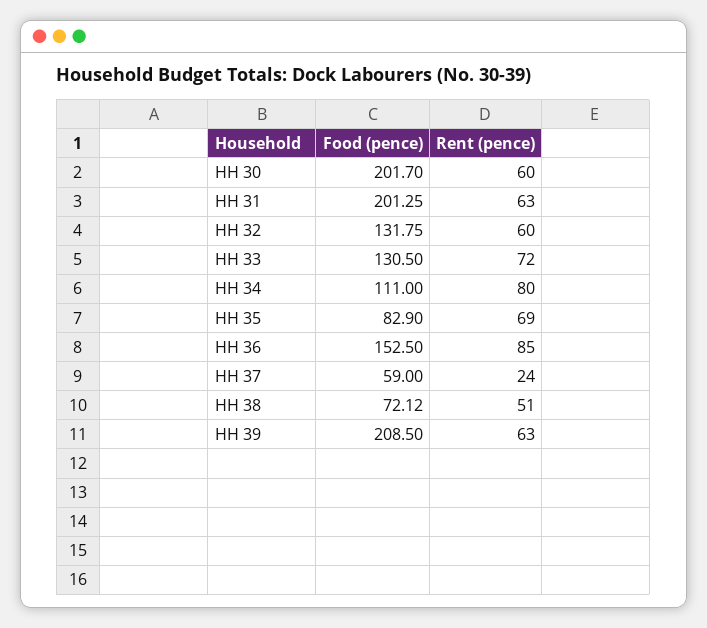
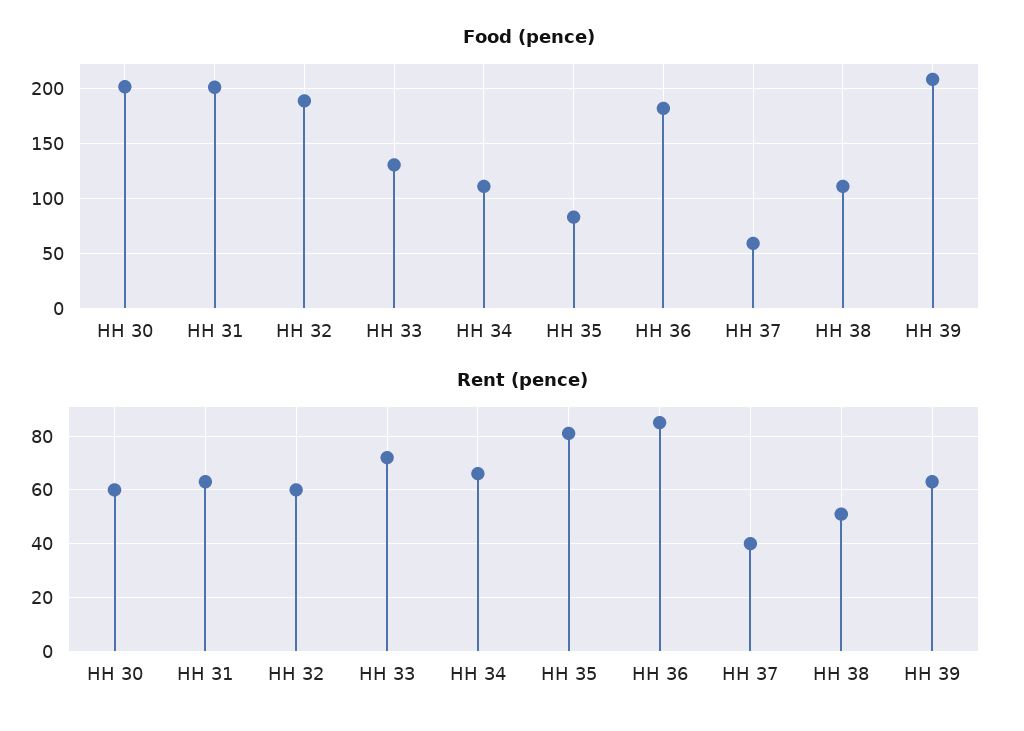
  {
    "Food (pence)": {
      "HH 30": 201.7,
      "HH 31": 201.25,
-     "HH 32": 131.75,
+     "HH 32": 190,
      "HH 33": 130.5,
      "HH 34": 111,
      "HH 35": 82.9,
-     "HH 36": 152.5,
+     "HH 36": 180,
      "HH 37": 59,
-     "HH 38": 72.12,
+     "HH 38": 110,
      "HH 39": 208.5
    },
    "Rent (pence)": {
      "HH 30": 60,
      "HH 31": 63,
      "HH 32": 60,
      "HH 33": 72,
-     "HH 34": 80,
+     "HH 34": 65,
-     "HH 35": 69,
+     "HH 35": 80,
      "HH 36": 85,
-     "HH 37": 24,
+     "HH 37": 40,
      "HH 38": 51,
      "HH 39": 63
    }
  }

